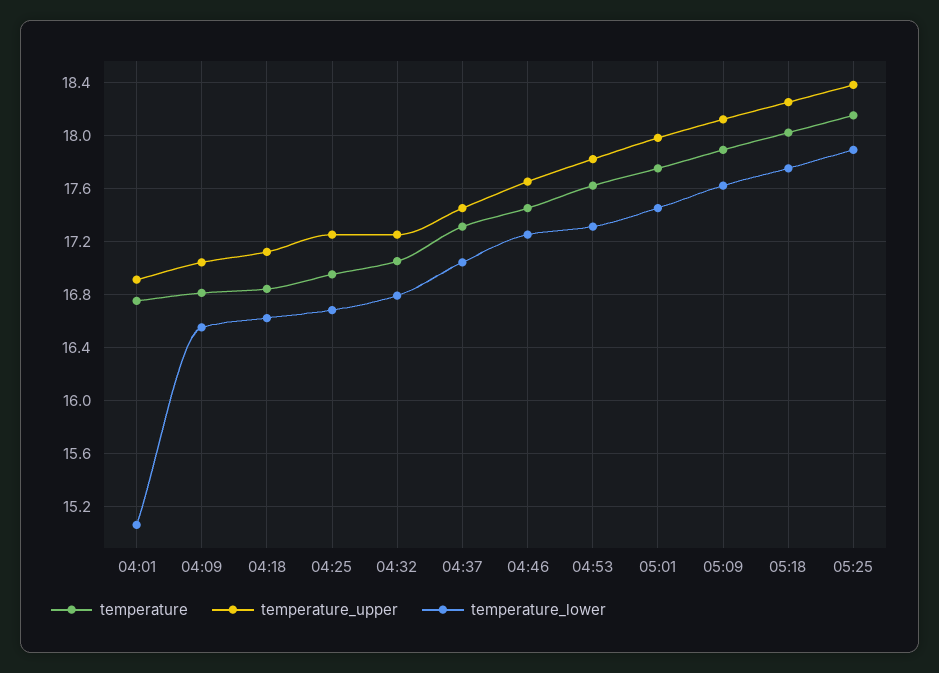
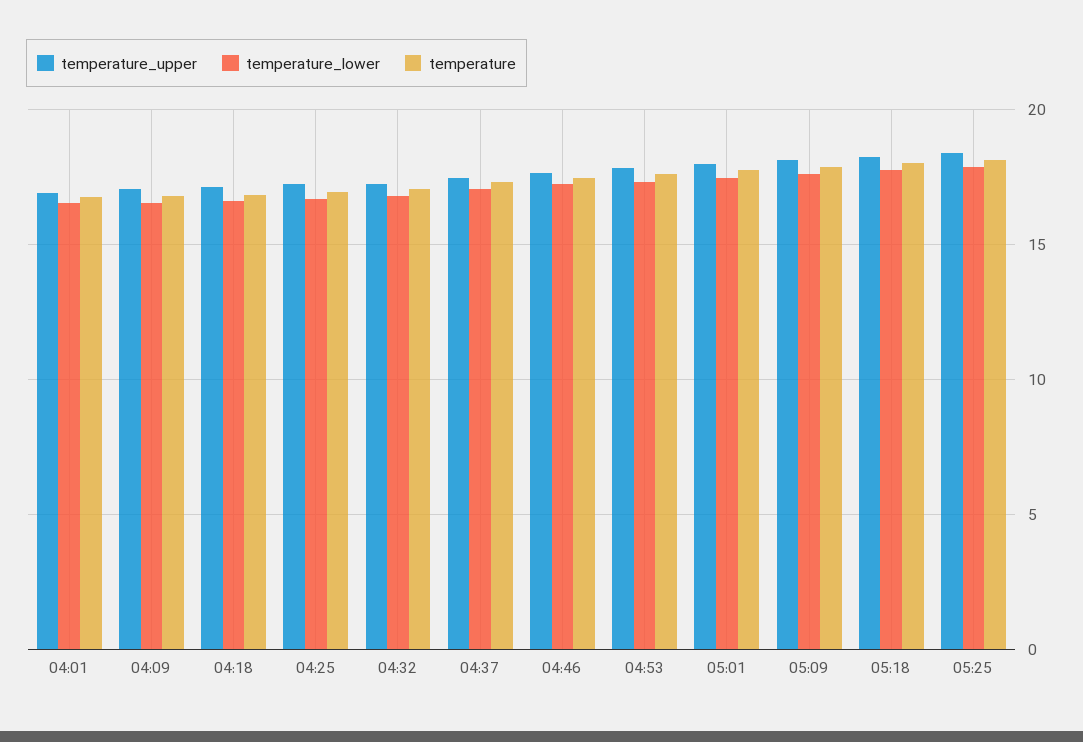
  {
    "temperature": {
      "04:01": 16.75,
      "04:09": 16.8,
      "04:18": 16.85,
      "04:25": 16.95,
      "04:32": 17.05,
      "04:37": 17.3,
      "04:46": 17.45,
      "04:53": 17.6,
      "05:01": 17.75,
      "05:09": 17.9,
      "05:18": 18,
      "05:25": 18.15
    },
    "temperature_upper": {
      "04:01": 16.9,
      "04:09": 17.05,
      "04:18": 17.1,
      "04:25": 17.25,
      "04:32": 17.25,
      "04:37": 17.45,
      "04:46": 17.65,
      "04:53": 17.8,
      "05:01": 18,
      "05:09": 18.1,
      "05:18": 18.25,
      "05:25": 18.4
    },
    "temperature_lower": {
-     "04:01": 15.05,
+     "04:01": 16.5,
      "04:09": 16.55,
      "04:18": 16.6,
      "04:25": 16.7,
      "04:32": 16.8,
      "04:37": 17.05,
      "04:46": 17.25,
      "04:53": 17.3,
      "05:01": 17.45,
      "05:09": 17.6,
      "05:18": 17.75,
      "05:25": 17.9
    }
  }

